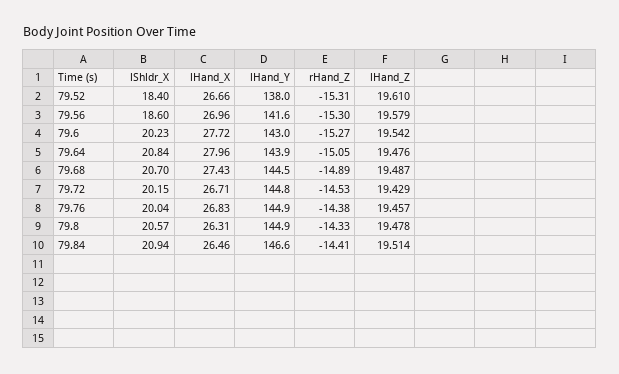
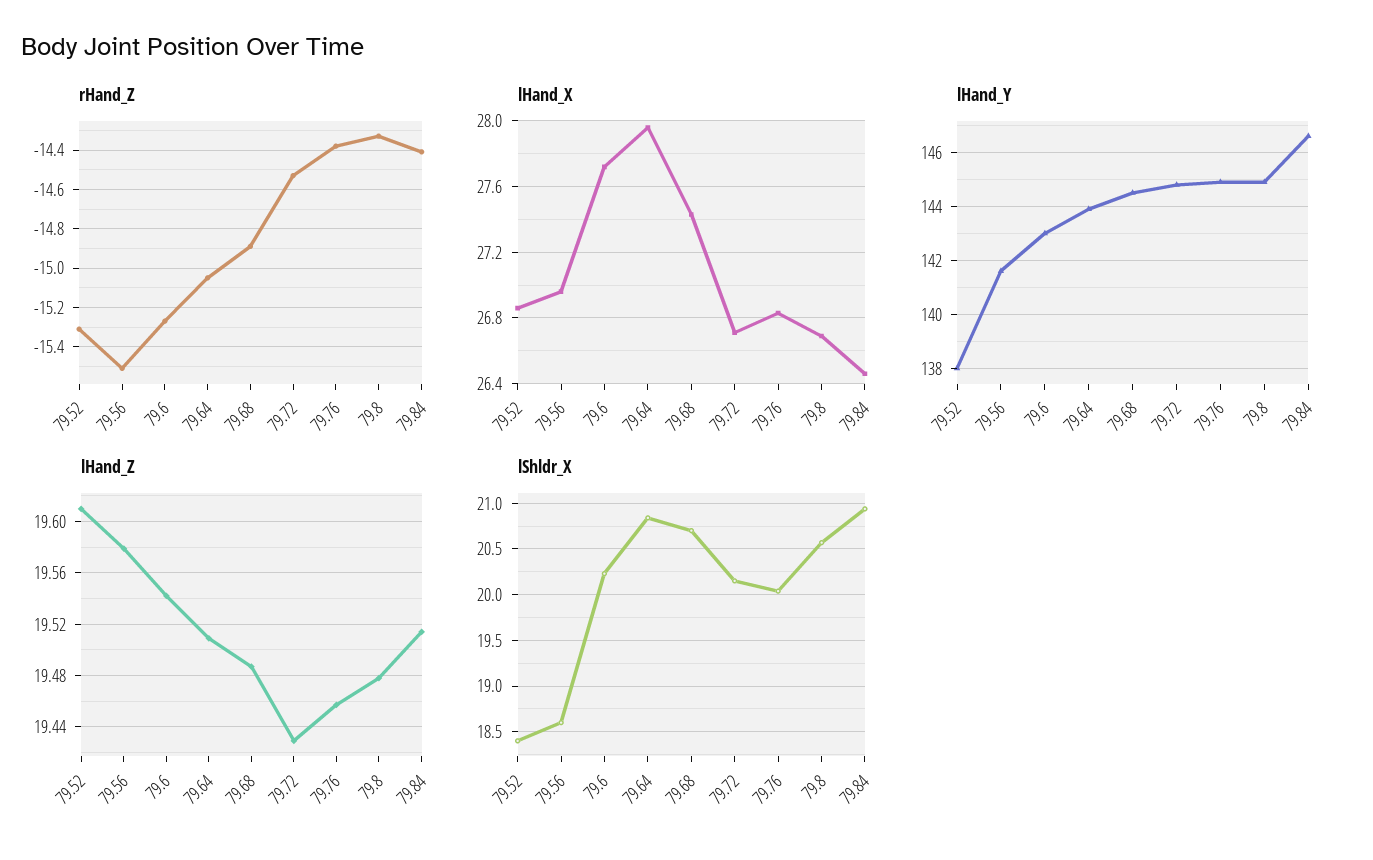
  {
    "lShldr_X": {
      "79.52": 18.4,
      "79.56": 18.6,
      "79.6": 20.23,
      "79.64": 20.84,
      "79.68": 20.7,
      "79.72": 20.15,
      "79.76": 20.04,
      "79.8": 20.57,
      "79.84": 20.94
    },
    "lHand_X": {
-     "79.52": 26.66,
+     "79.52": 26.85,
      "79.56": 26.96,
      "79.6": 27.72,
      "79.64": 27.96,
      "79.68": 27.43,
      "79.72": 26.71,
      "79.76": 26.83,
-     "79.8": 26.31,
+     "79.8": 26.7,
      "79.84": 26.46
    },
    "lHand_Y": {
      "79.52": 138,
      "79.56": 141.6,
      "79.6": 143,
      "79.64": 143.9,
      "79.68": 144.5,
      "79.72": 144.8,
      "79.76": 144.9,
      "79.8": 144.9,
      "79.84": 146.6
    },
    "rHand_Z": {
      "79.52": -15.31,
-     "79.56": -15.3,
+     "79.56": -15.5,
      "79.6": -15.27,
      "79.64": -15.05,
      "79.68": -14.89,
      "79.72": -14.53,
      "79.76": -14.38,
      "79.8": -14.33,
      "79.84": -14.41
    },
    "lHand_Z": {
      "79.52": 19.61,
      "79.56": 19.579,
      "79.6": 19.542,
-     "79.64": 19.476,
+     "79.64": 19.51,
      "79.68": 19.487,
      "79.72": 19.429,
      "79.76": 19.457,
      "79.8": 19.478,
      "79.84": 19.514
    }
  }

